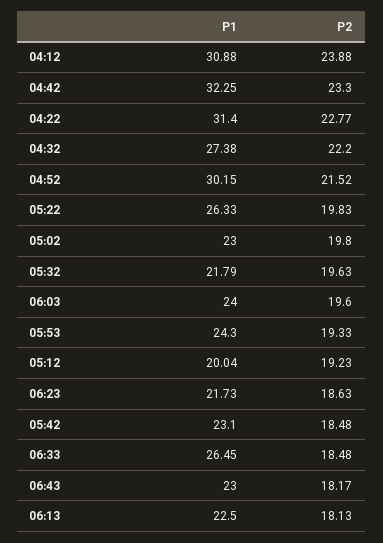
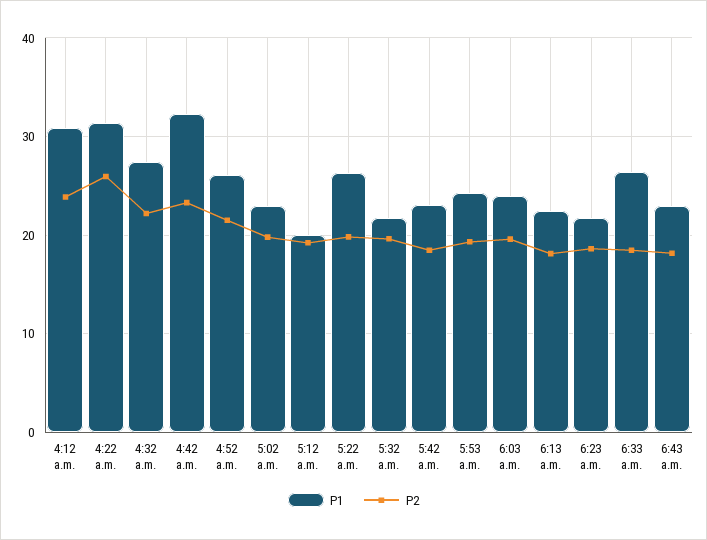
  {
    "P1": {
      "04:12": 30.88,
      "04:42": 32.25,
      "04:22": 31.4,
      "04:32": 27.38,
-     "04:52": 30.15,
+     "04:52": 26,
      "05:22": 26.33,
      "05:02": 23,
      "05:32": 21.79,
      "06:03": 24,
      "05:53": 24.3,
      "05:12": 20.04,
      "06:23": 21.73,
      "05:42": 23.1,
      "06:33": 26.45,
      "06:43": 23,
      "06:13": 22.5
    },
    "P2": {
      "04:12": 23.88,
      "04:42": 23.3,
-     "04:22": 22.77,
+     "04:22": 26,
      "04:32": 22.2,
      "04:52": 21.52,
      "05:22": 19.83,
      "05:02": 19.8,
      "05:32": 19.63,
      "06:03": 19.6,
      "05:53": 19.33,
      "05:12": 19.23,
      "06:23": 18.63,
      "05:42": 18.48,
      "06:33": 18.48,
      "06:43": 18.17,
      "06:13": 18.13
    }
  }

